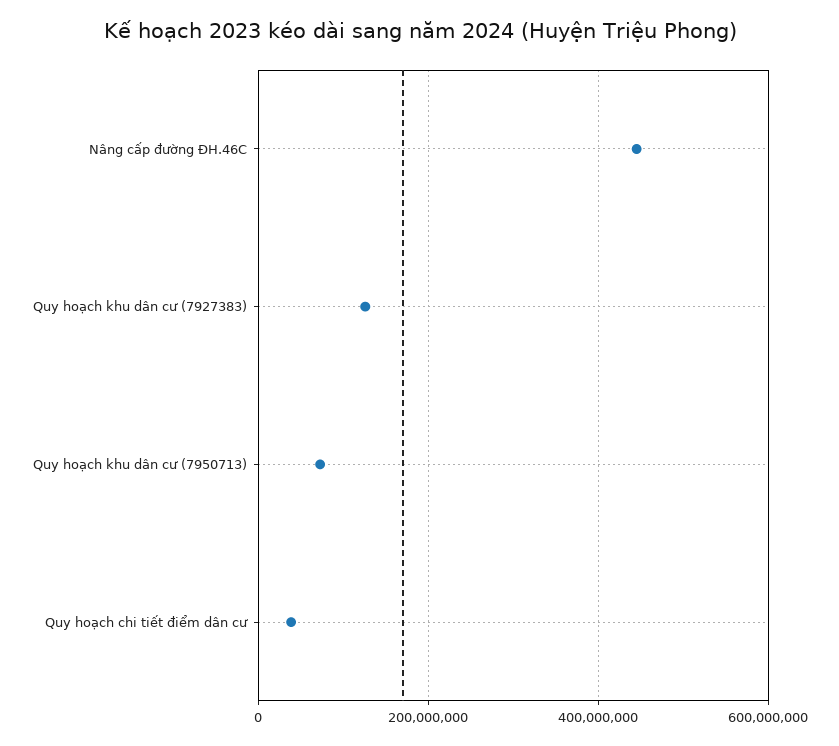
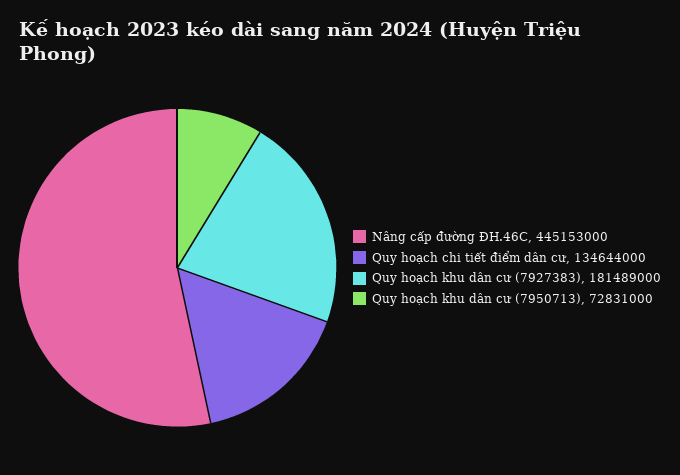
  {
    "Nâng cấp đường ĐH.46C": 445153000,
-   "Quy hoạch khu dân cư (7927383)": 120000000,
+   "Quy hoạch khu dân cư (7927383)": 181489000,
    "Quy hoạch khu dân cư (7950713)": 72831000,
-   "Quy hoạch chi tiết điểm dân cư": 40000000
+   "Quy hoạch chi tiết điểm dân cư": 134644000
  }

